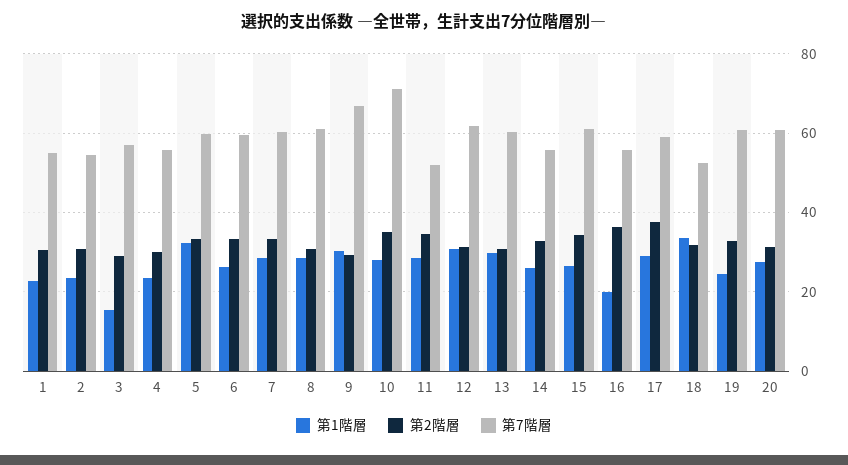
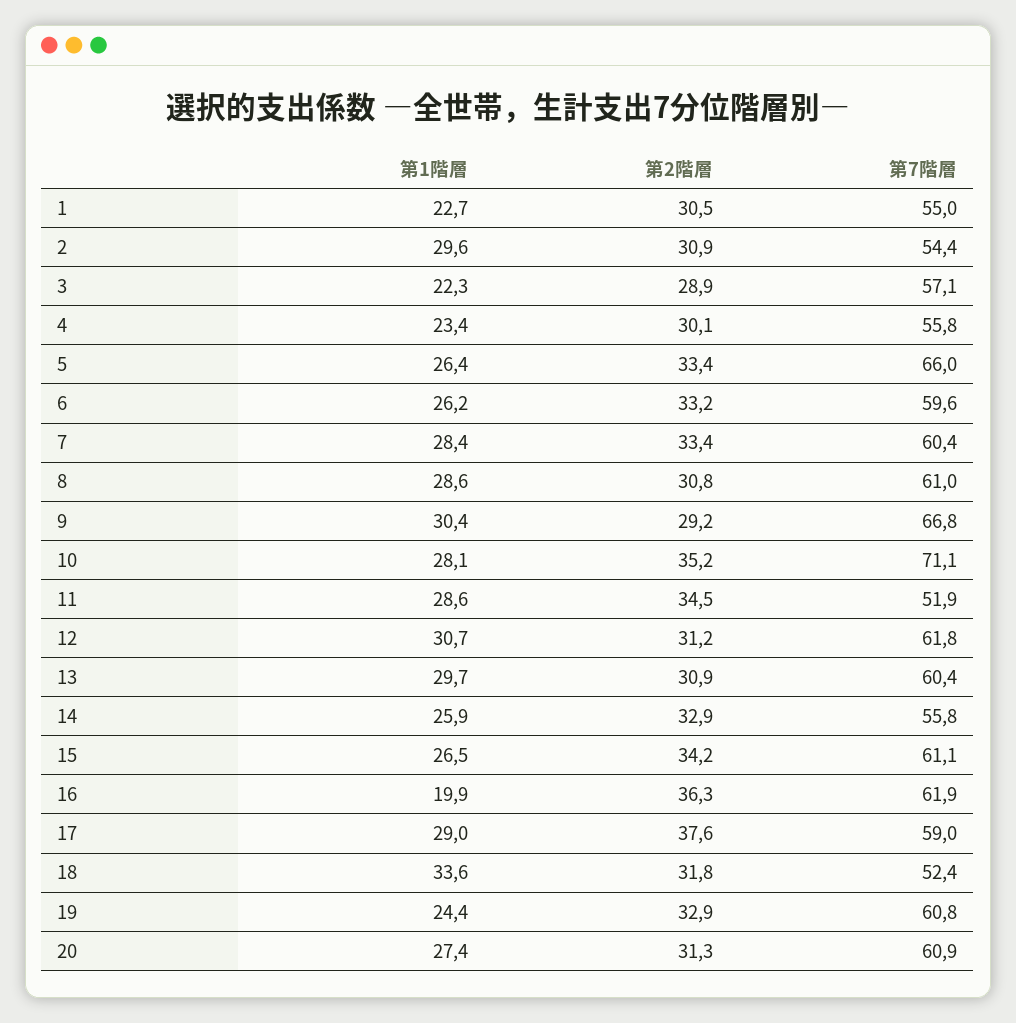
  {
    "第1階層": {
      "1": 22.7,
-     "2": 24,
+     "2": 29.6,
-     "3": 16,
+     "3": 22.3,
      "4": 23.4,
-     "5": 32,
+     "5": 26.4,
      "6": 26.2,
      "7": 28.4,
      "8": 28.6,
      "9": 30.4,
      "10": 28.1,
      "11": 28.6,
      "12": 30.7,
      "13": 29.7,
      "14": 25.9,
      "15": 26.5,
      "16": 19.9,
      "17": 29,
      "18": 33.6,
      "19": 24.4,
      "20": 27.4
    },
    "第2階層": {
      "1": 30.5,
      "2": 30.9,
      "3": 28.9,
      "4": 30.1,
      "5": 33.4,
      "6": 33.2,
      "7": 33.4,
      "8": 30.8,
      "9": 29.2,
      "10": 35.2,
      "11": 34.5,
      "12": 31.2,
      "13": 30.9,
      "14": 32.9,
      "15": 34.2,
      "16": 36.3,
      "17": 37.6,
      "18": 31.8,
      "19": 32.9,
      "20": 31.3
    },
    "第7階層": {
      "1": 55,
      "2": 54.4,
      "3": 57.1,
      "4": 55.8,
-     "5": 60,
+     "5": 66,
      "6": 59.6,
      "7": 60.4,
      "8": 61,
      "9": 66.8,
      "10": 71.1,
      "11": 51.9,
      "12": 61.8,
      "13": 60.4,
      "14": 55.8,
      "15": 61.1,
-     "16": 56,
+     "16": 61.9,
      "17": 59,
      "18": 52.4,
      "19": 60.8,
      "20": 60.9
    }
  }

